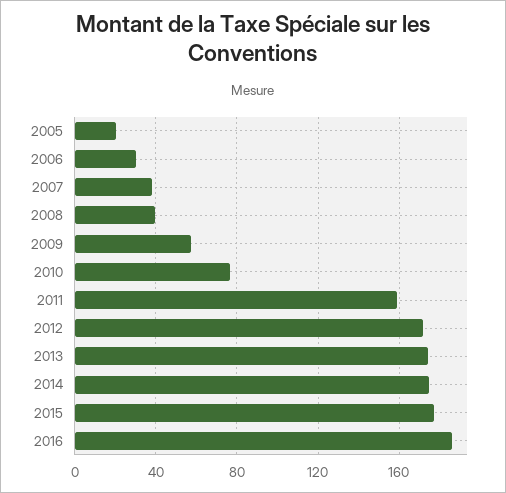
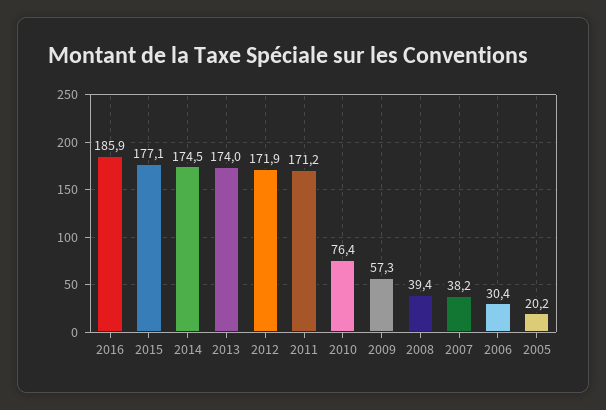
  {
    "2005": 20.2,
    "2006": 30.4,
    "2007": 38.2,
    "2008": 39.4,
    "2009": 57.3,
    "2010": 76.4,
-   "2011": 160,
+   "2011": 171.2,
    "2012": 171.9,
    "2013": 174,
    "2014": 174.5,
    "2015": 177.1,
    "2016": 185.9
  }

